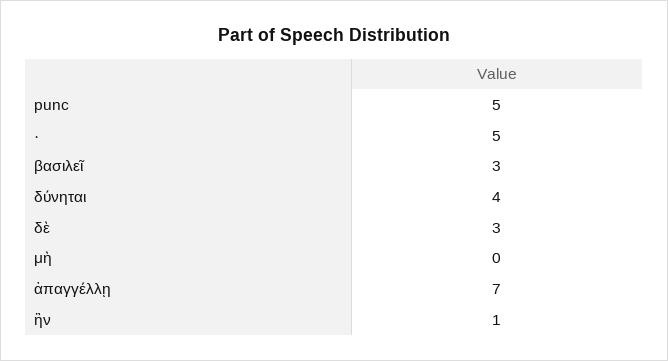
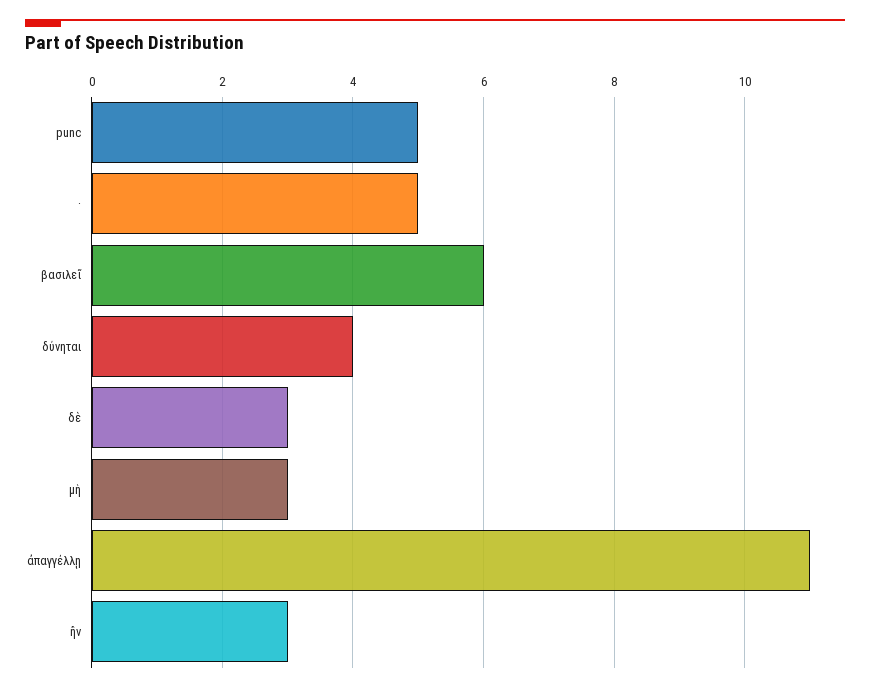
  {
    "punc": 5,
    "·": 5,
-   "βασιλεῖ": 3,
+   "βασιλεῖ": 6,
    "δύνηται": 4,
    "δὲ": 3,
-   "μὴ": 0,
+   "μὴ": 3,
-   "ἀπαγγέλλῃ": 7,
+   "ἀπαγγέλλῃ": 11,
-   "ἢν": 1
+   "ἢν": 3
  }

